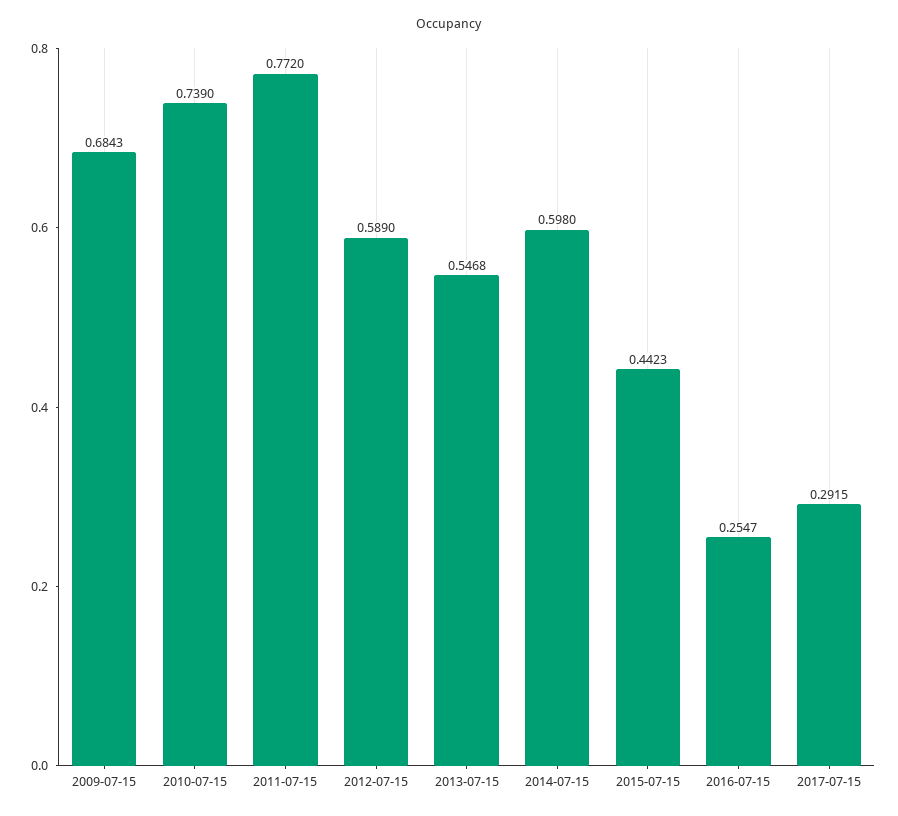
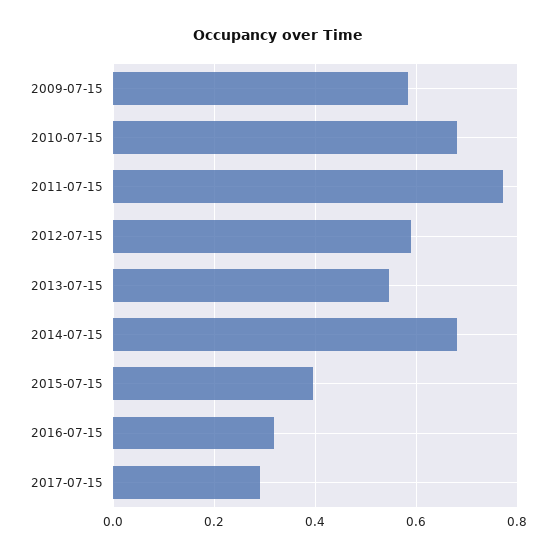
  {
-   "2009-07-15": 0.6843,
+   "2009-07-15": 0.58,
-   "2010-07-15": 0.739,
+   "2010-07-15": 0.68,
    "2011-07-15": 0.772,
    "2012-07-15": 0.589,
    "2013-07-15": 0.5468,
-   "2014-07-15": 0.598,
+   "2014-07-15": 0.68,
-   "2015-07-15": 0.4423,
+   "2015-07-15": 0.4,
-   "2016-07-15": 0.2547,
+   "2016-07-15": 0.32,
    "2017-07-15": 0.2915
  }

